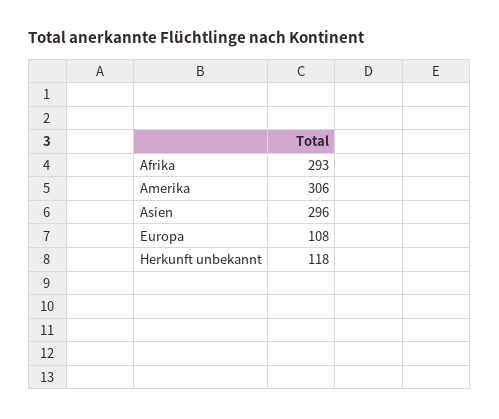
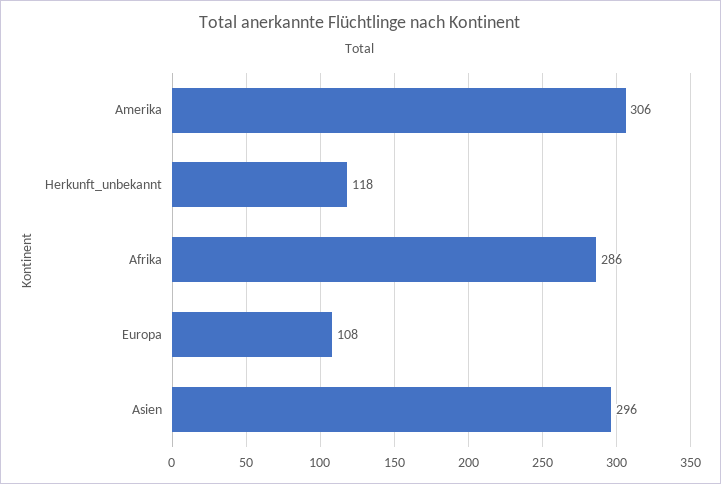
  {
-   "Afrika": 293,
+   "Afrika": 286,
    "Amerika": 306,
    "Asien": 296,
    "Europa": 108,
    "Herkunft unbekannt": 118
  }

